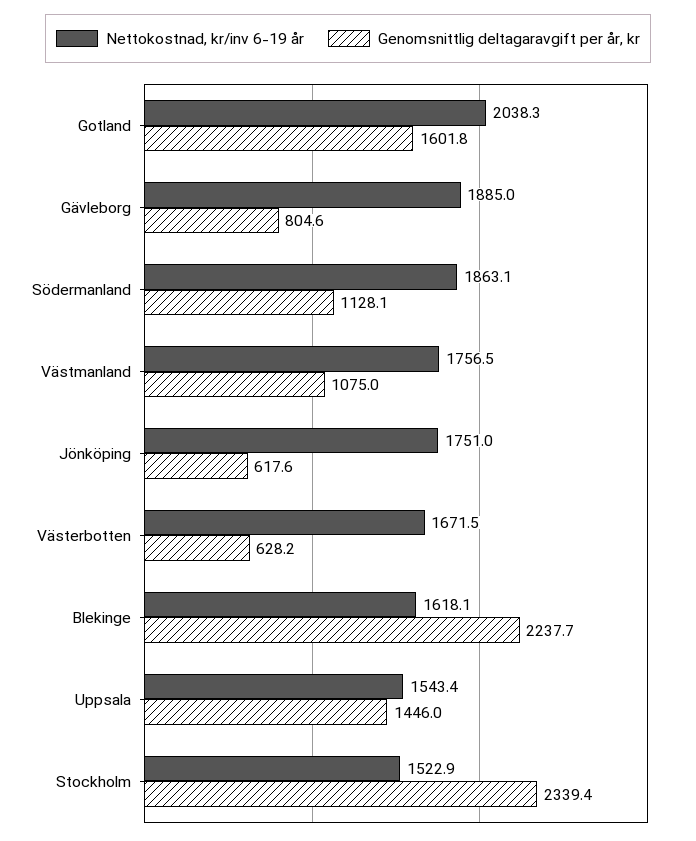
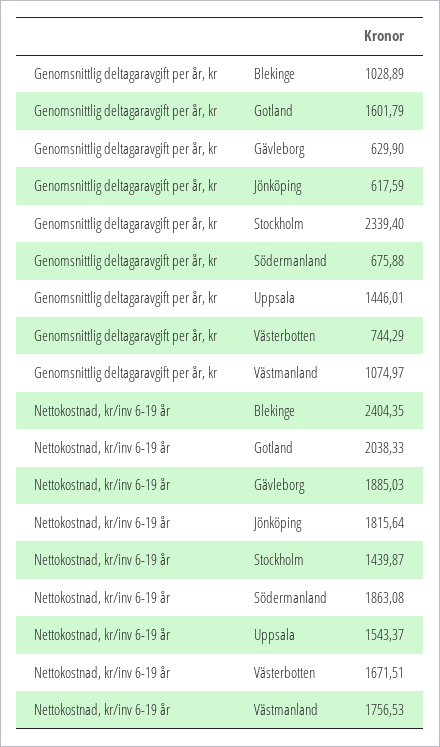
  {
    "Nettokostnad, kr/inv 6-19 år": {
      "Gotland": 2038.33,
      "Gävleborg": 1885.03,
      "Södermanland": 1863.08,
      "Västmanland": 1756.53,
-     "Jönköping": 1751,
+     "Jönköping": 1815.64,
      "Västerbotten": 1671.51,
-     "Blekinge": 1618.1,
+     "Blekinge": 2404.35,
      "Uppsala": 1543.37,
-     "Stockholm": 1522.9
+     "Stockholm": 1439.87
    },
    "Genomsnittlig deltagaravgift per år, kr": {
      "Gotland": 1601.79,
-     "Gävleborg": 804.6,
+     "Gävleborg": 629.9,
-     "Södermanland": 1128.1,
+     "Södermanland": 675.88,
      "Västmanland": 1074.97,
      "Jönköping": 617.59,
-     "Västerbotten": 628.2,
+     "Västerbotten": 744.29,
-     "Blekinge": 2237.7,
+     "Blekinge": 1028.89,
      "Uppsala": 1446.01,
      "Stockholm": 2339.4
    }
  }

